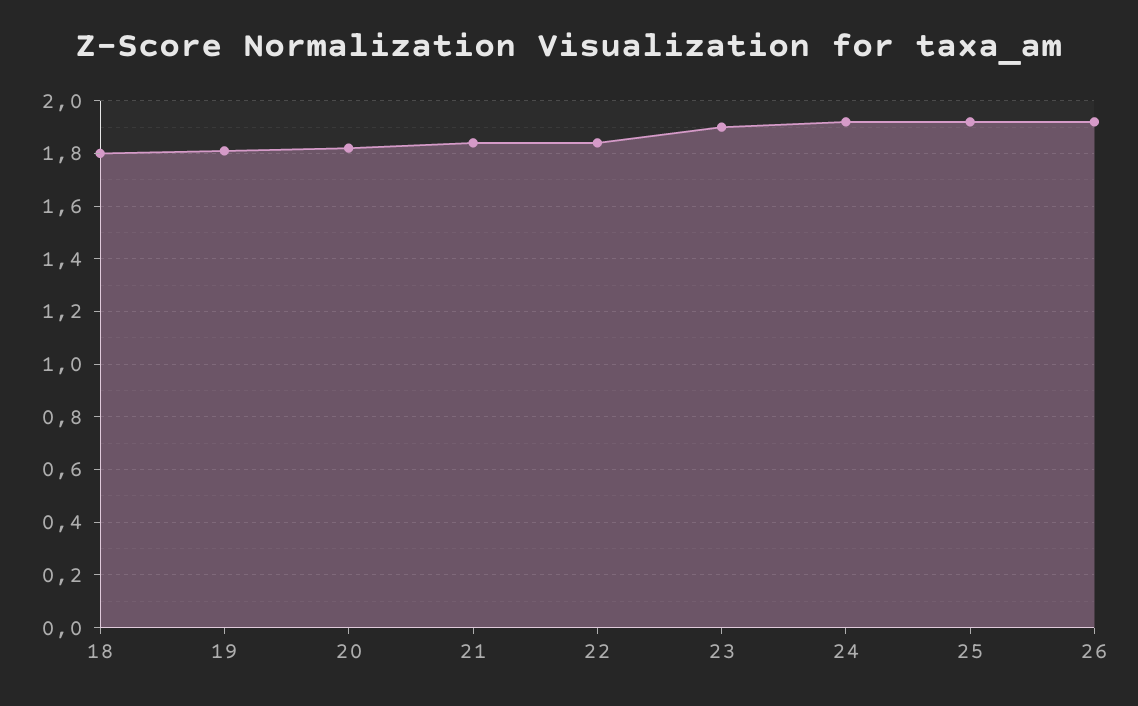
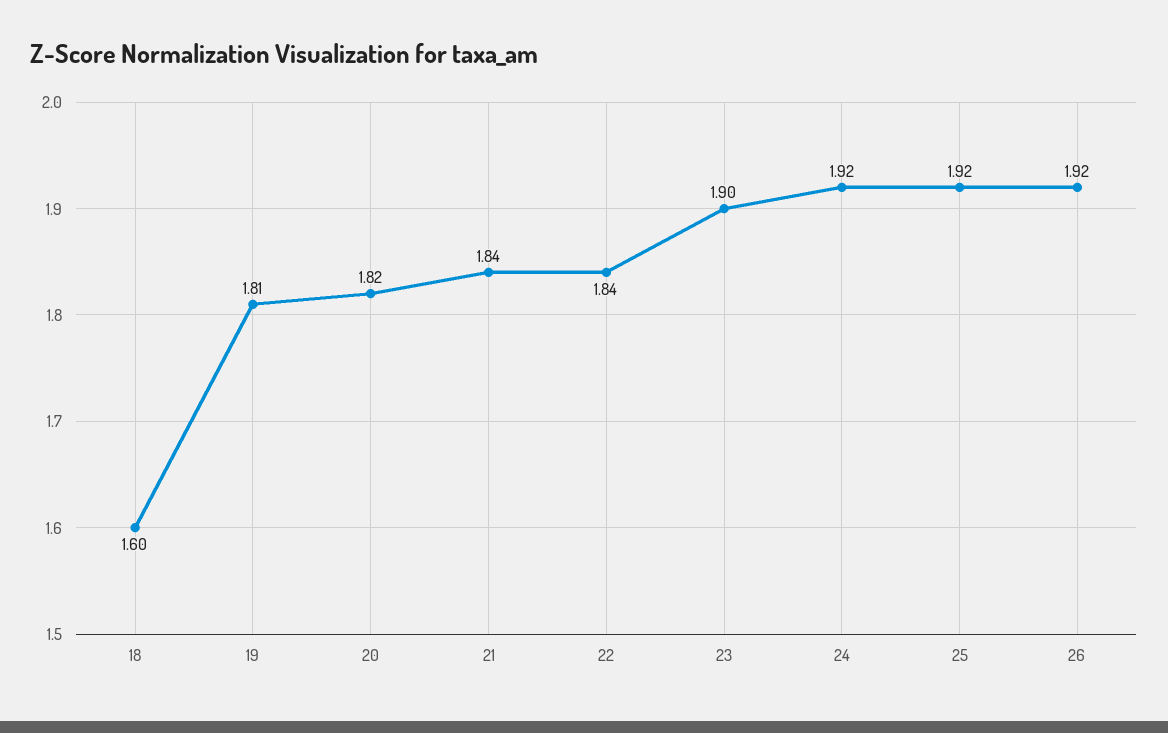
  {
-   "18": 1.8,
+   "18": 1.6,
    "19": 1.81,
    "20": 1.82,
    "21": 1.84,
    "22": 1.84,
    "23": 1.9,
    "24": 1.92,
    "25": 1.92,
    "26": 1.92
  }

